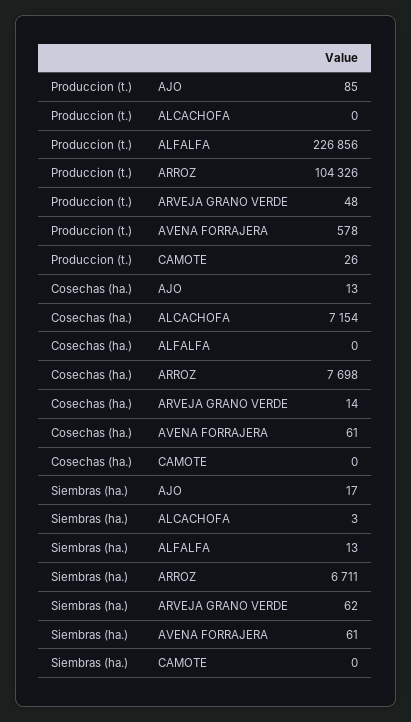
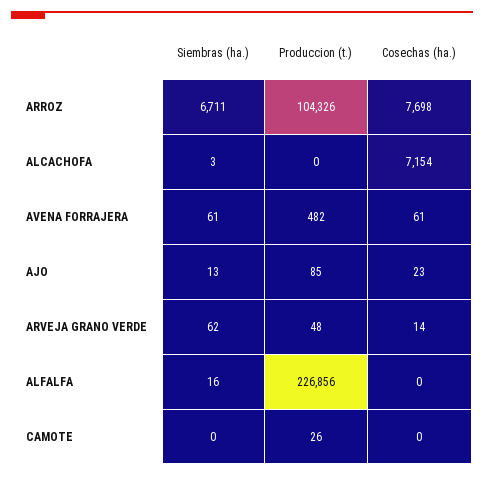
  {
    "Produccion (t.)": {
      "AJO": 85,
      "ALCACHOFA": 0,
      "ALFALFA": 226856,
      "ARROZ": 104326,
      "ARVEJA GRANO VERDE": 48,
-     "AVENA FORRAJERA": 578,
+     "AVENA FORRAJERA": 482,
      "CAMOTE": 26
    },
    "Cosechas (ha.)": {
-     "AJO": 13,
+     "AJO": 23,
      "ALCACHOFA": 7154,
      "ALFALFA": 0,
      "ARROZ": 7698,
      "ARVEJA GRANO VERDE": 14,
      "AVENA FORRAJERA": 61,
      "CAMOTE": 0
    },
    "Siembras (ha.)": {
-     "AJO": 17,
+     "AJO": 13,
      "ALCACHOFA": 3,
-     "ALFALFA": 13,
+     "ALFALFA": 16,
      "ARROZ": 6711,
      "ARVEJA GRANO VERDE": 62,
      "AVENA FORRAJERA": 61,
      "CAMOTE": 0
    }
  }

